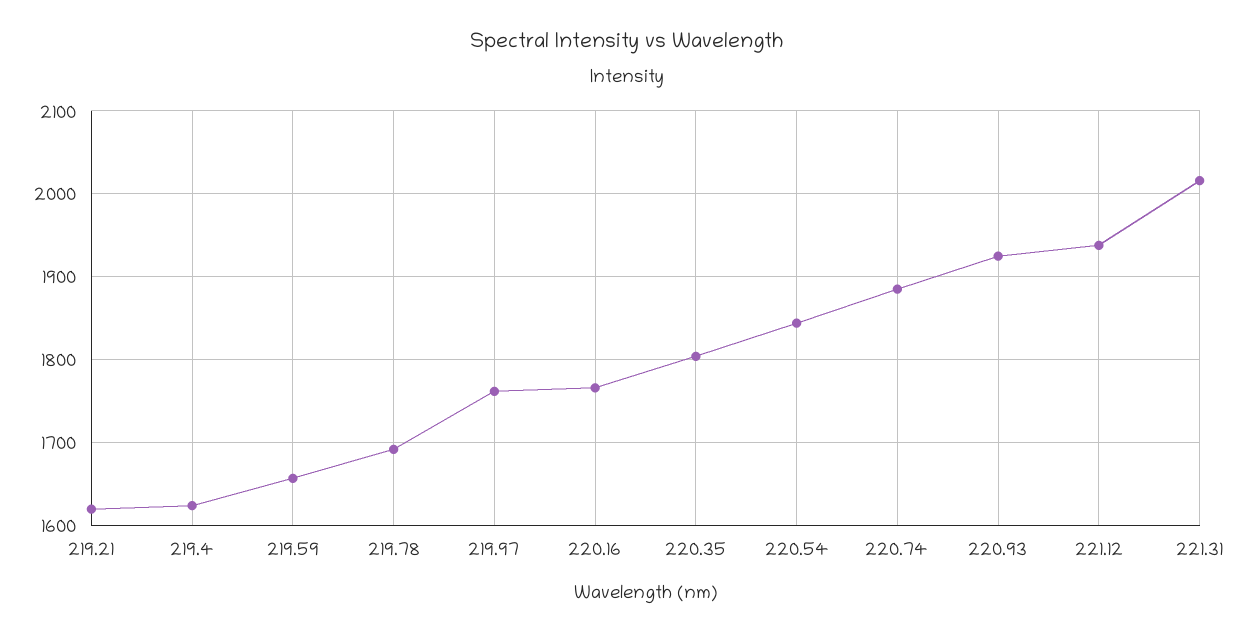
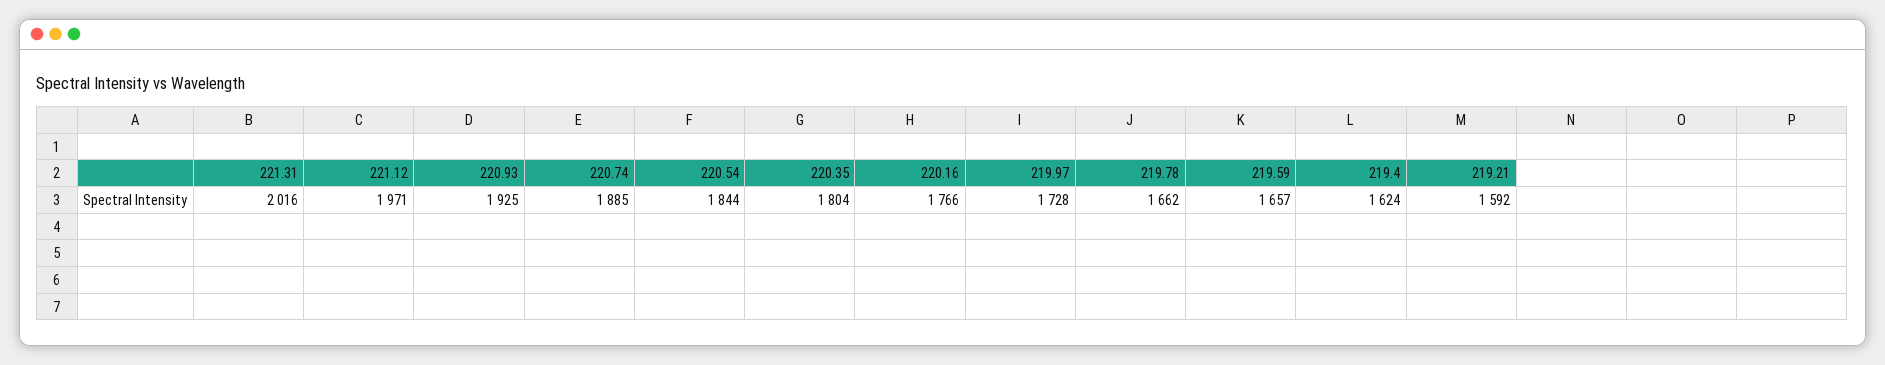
  {
-   "219.21": 1620,
+   "219.21": 1592,
    "219.4": 1624,
    "219.59": 1657,
-   "219.78": 1690,
+   "219.78": 1662,
-   "219.97": 1760,
+   "219.97": 1728,
    "220.16": 1766,
    "220.35": 1804,
    "220.54": 1844,
    "220.74": 1885,
    "220.93": 1925,
-   "221.12": 1940,
+   "221.12": 1971,
    "221.31": 2016
  }

